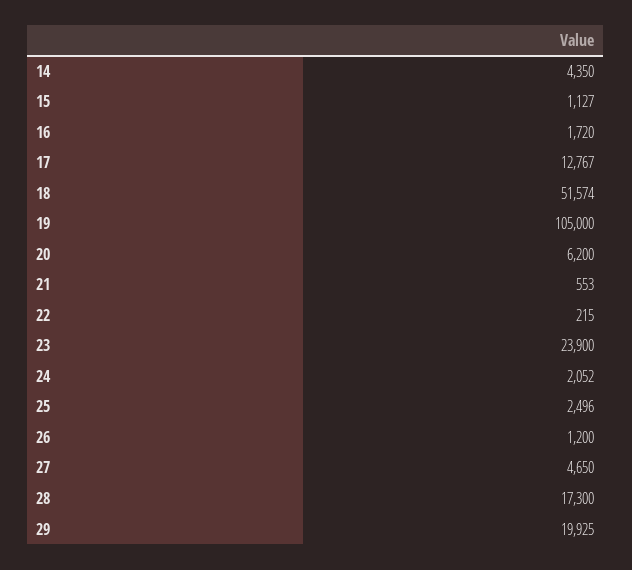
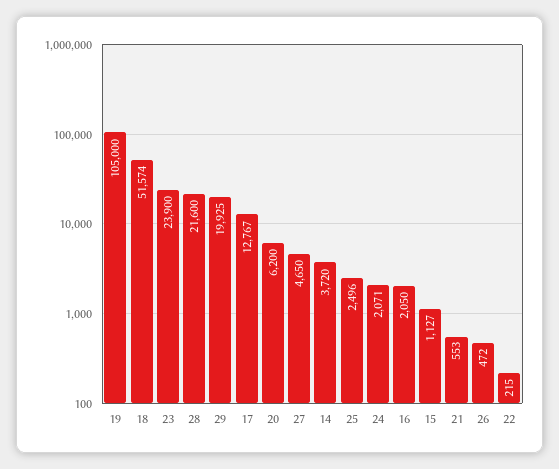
  {
-   "14": 4350,
+   "14": 3720,
    "15": 1127,
-   "16": 1720,
+   "16": 2050,
    "17": 12767,
    "18": 51574,
    "19": 105000,
    "20": 6200,
    "21": 553,
    "22": 215,
    "23": 23900,
-   "24": 2052,
+   "24": 2071,
    "25": 2496,
-   "26": 1200,
+   "26": 472,
    "27": 4650,
-   "28": 17300,
+   "28": 21600,
    "29": 19925
  }

